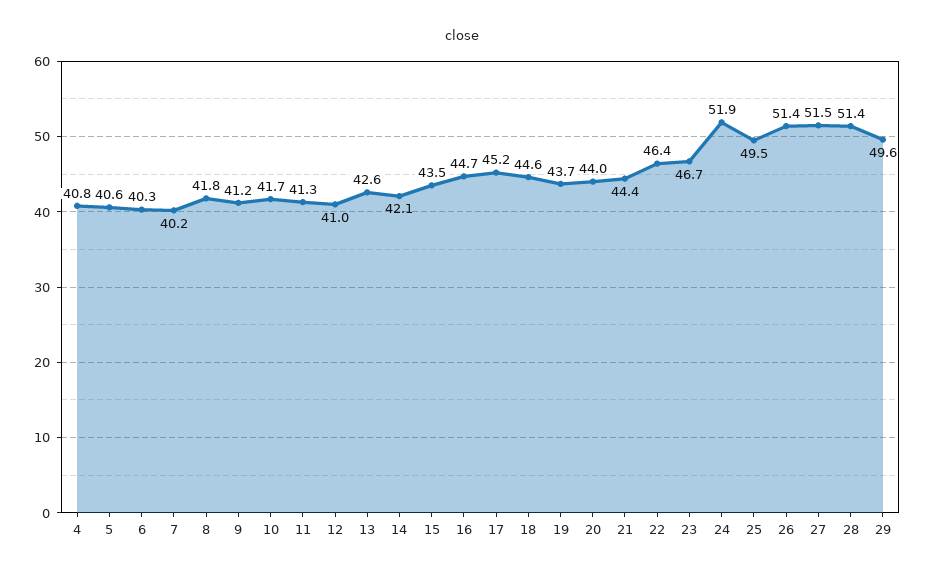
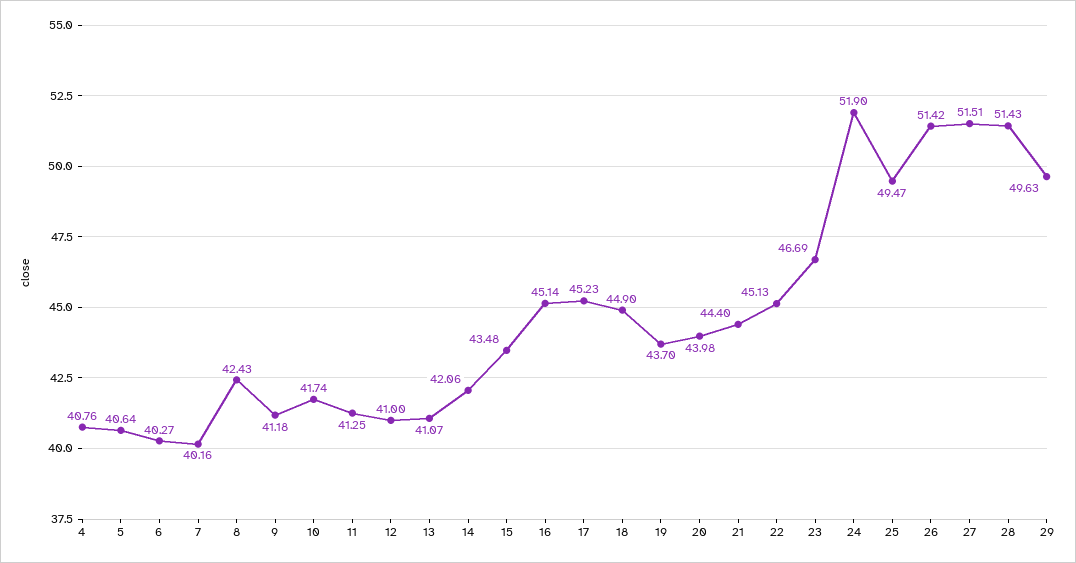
  {
    "4": 40.76,
    "5": 40.64,
    "6": 40.27,
    "7": 40.16,
-   "8": 41.8,
+   "8": 42.43,
    "9": 41.18,
    "10": 41.74,
    "11": 41.25,
    "12": 41,
-   "13": 42.6,
+   "13": 41.07,
    "14": 42.06,
    "15": 43.48,
-   "16": 44.7,
+   "16": 45.14,
    "17": 45.23,
-   "18": 44.6,
+   "18": 44.9,
    "19": 43.7,
    "20": 43.98,
    "21": 44.4,
-   "22": 46.4,
+   "22": 45.13,
    "23": 46.69,
    "24": 51.9,
    "25": 49.47,
    "26": 51.42,
    "27": 51.51,
    "28": 51.43,
    "29": 49.63
  }

